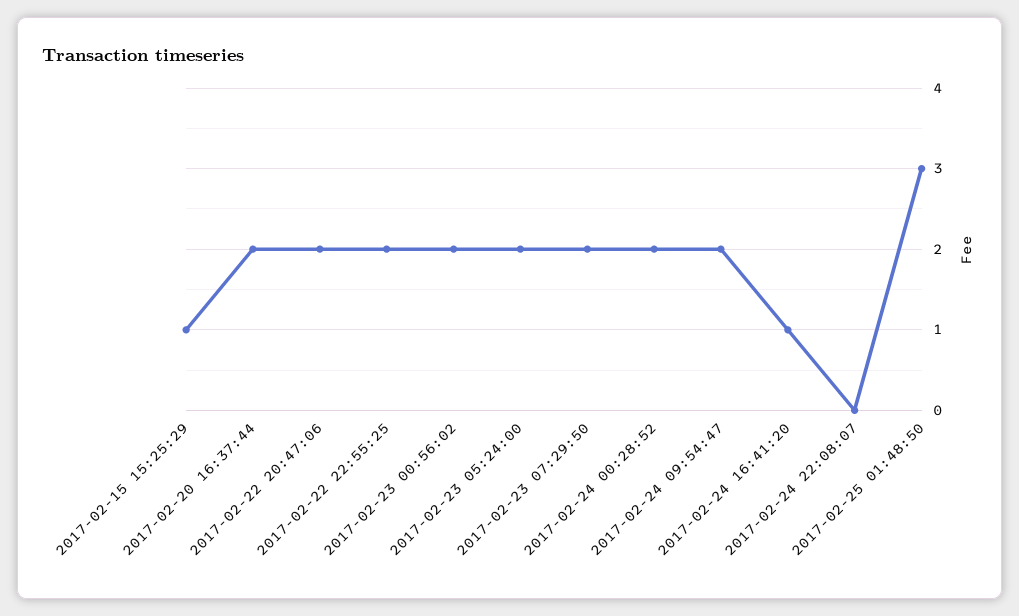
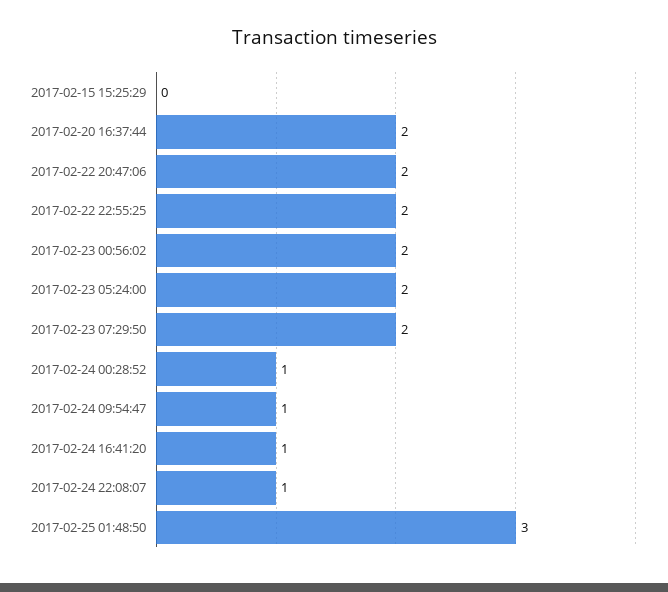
  {
-   "2017-02-15 15:25:29": 1,
+   "2017-02-15 15:25:29": 0,
    "2017-02-20 16:37:44": 2,
    "2017-02-22 20:47:06": 2,
    "2017-02-22 22:55:25": 2,
    "2017-02-23 00:56:02": 2,
    "2017-02-23 05:24:00": 2,
    "2017-02-23 07:29:50": 2,
-   "2017-02-24 00:28:52": 2,
+   "2017-02-24 00:28:52": 1,
-   "2017-02-24 09:54:47": 2,
+   "2017-02-24 09:54:47": 1,
    "2017-02-24 16:41:20": 1,
-   "2017-02-24 22:08:07": 0,
+   "2017-02-24 22:08:07": 1,
    "2017-02-25 01:48:50": 3
  }

